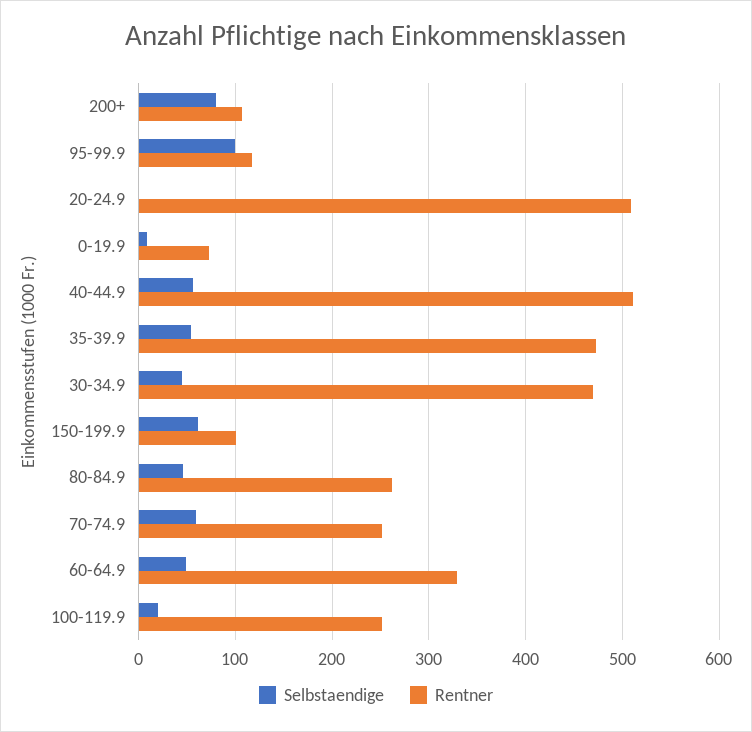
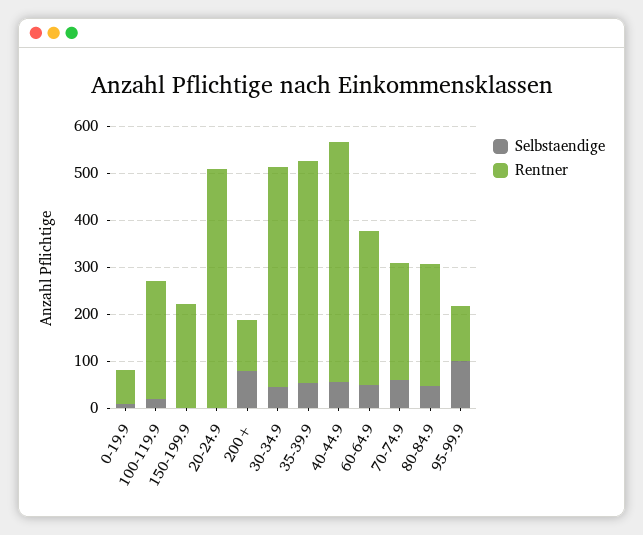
  {
    "Selbstaendige": {
      "200+": 80,
      "95-99.9": 100,
      "20-24.9": 0,
      "0-19.9": 10,
      "40-44.9": 60,
      "35-39.9": 50,
      "30-34.9": 50,
-     "150-199.9": 60,
+     "150-199.9": 0,
      "80-84.9": 50,
      "70-74.9": 60,
      "60-64.9": 50,
      "100-119.9": 20
    },
    "Rentner": {
      "200+": 110,
      "95-99.9": 120,
      "20-24.9": 510,
      "0-19.9": 70,
      "40-44.9": 510,
      "35-39.9": 470,
      "30-34.9": 470,
-     "150-199.9": 100,
+     "150-199.9": 220,
      "80-84.9": 260,
      "70-74.9": 250,
      "60-64.9": 330,
      "100-119.9": 250
    }
  }

